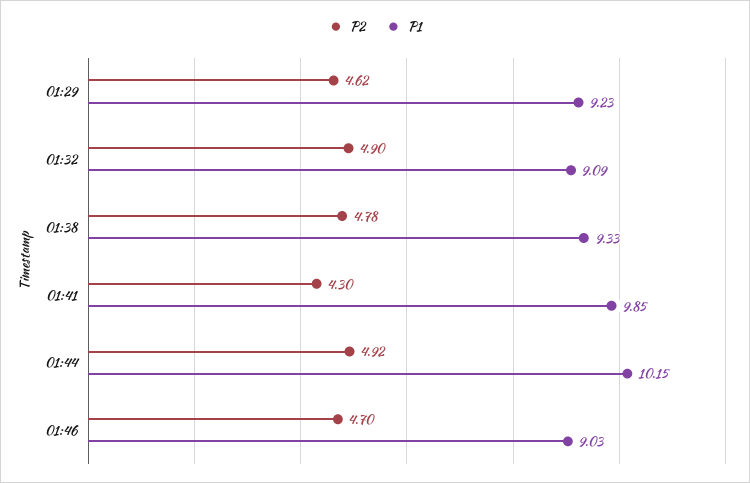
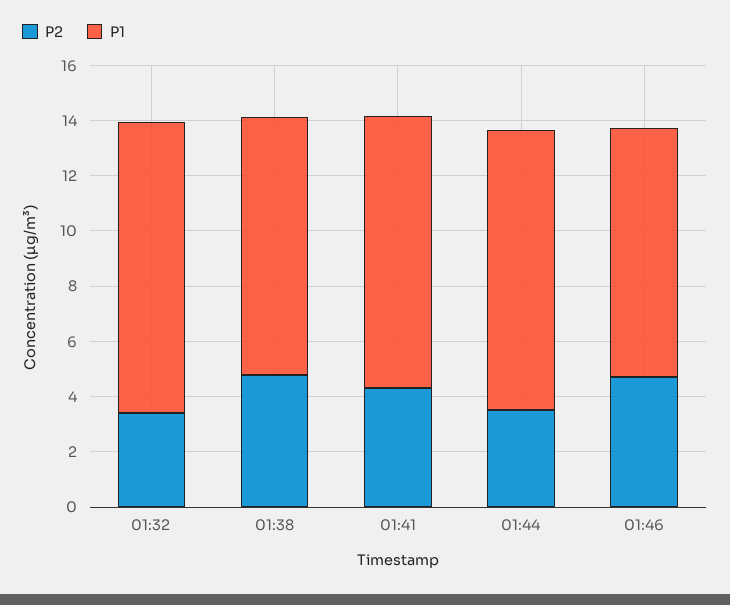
  {
    "P2": {
-     "01:29": 4.62,
-     "01:32": 4.9,
+     "01:32": 3.5,
      "01:38": 4.78,
      "01:41": 4.3,
-     "01:44": 4.92,
+     "01:44": 3.5,
      "01:46": 4.7
    },
    "P1": {
-     "01:29": 9.23,
-     "01:32": 9.09,
+     "01:32": 10.5,
      "01:38": 9.33,
      "01:41": 9.85,
      "01:44": 10.15,
      "01:46": 9.03
    }
  }

